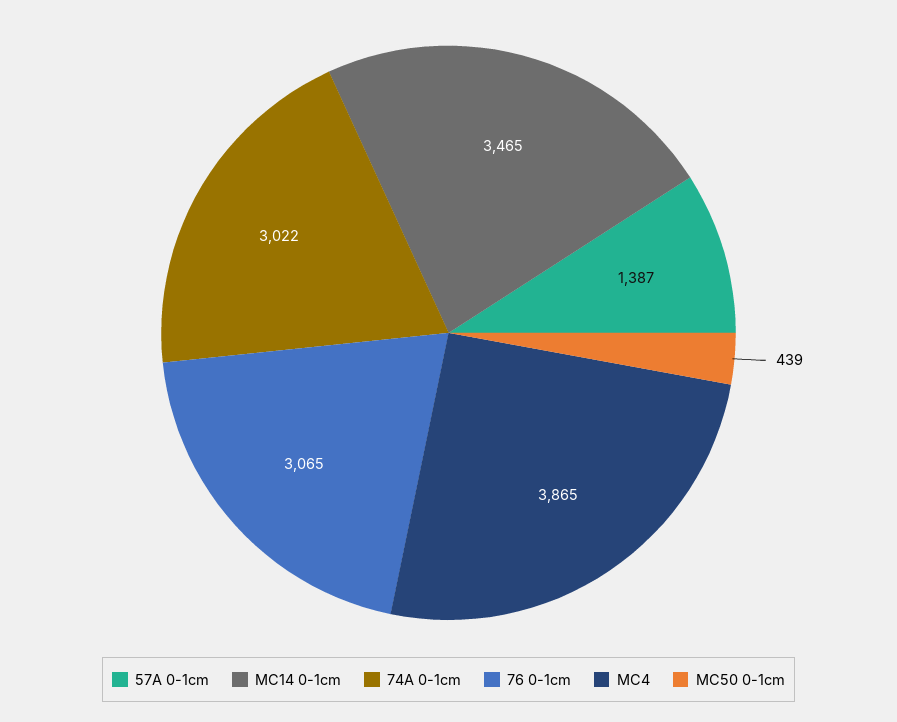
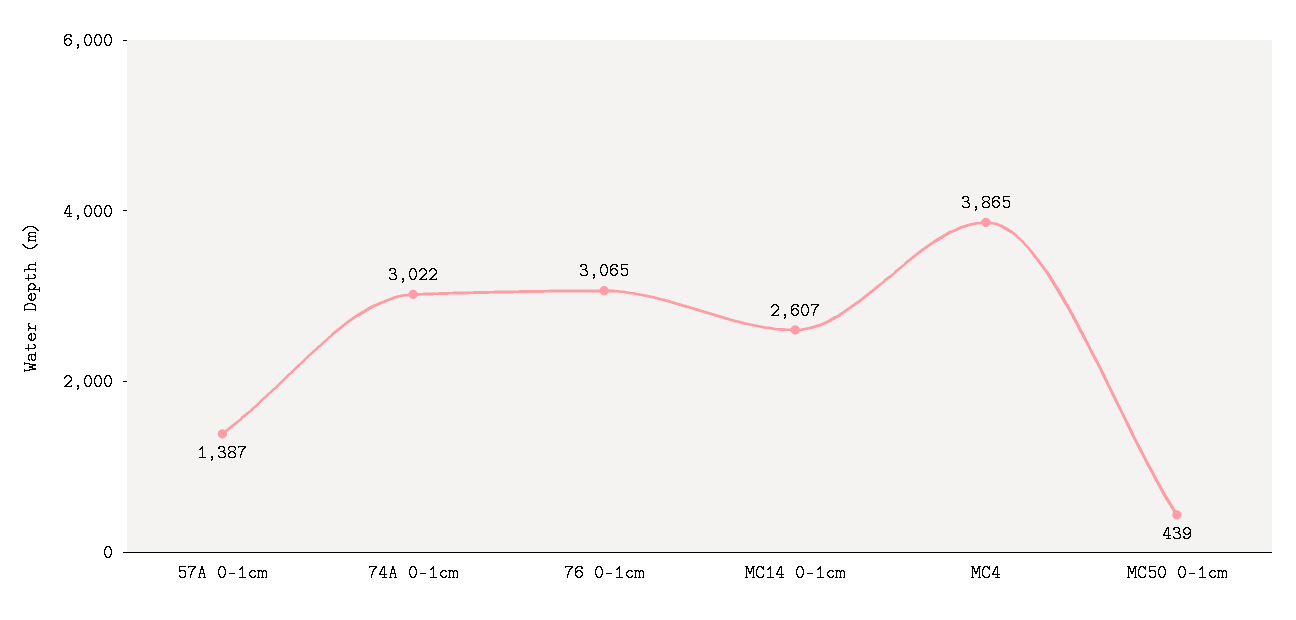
  {
    "57A 0-1cm": 1387,
-   "MC14 0-1cm": 3465,
+   "MC14 0-1cm": 2607,
    "74A 0-1cm": 3022,
    "76 0-1cm": 3065,
    "MC4": 3865,
    "MC50 0-1cm": 439
  }

